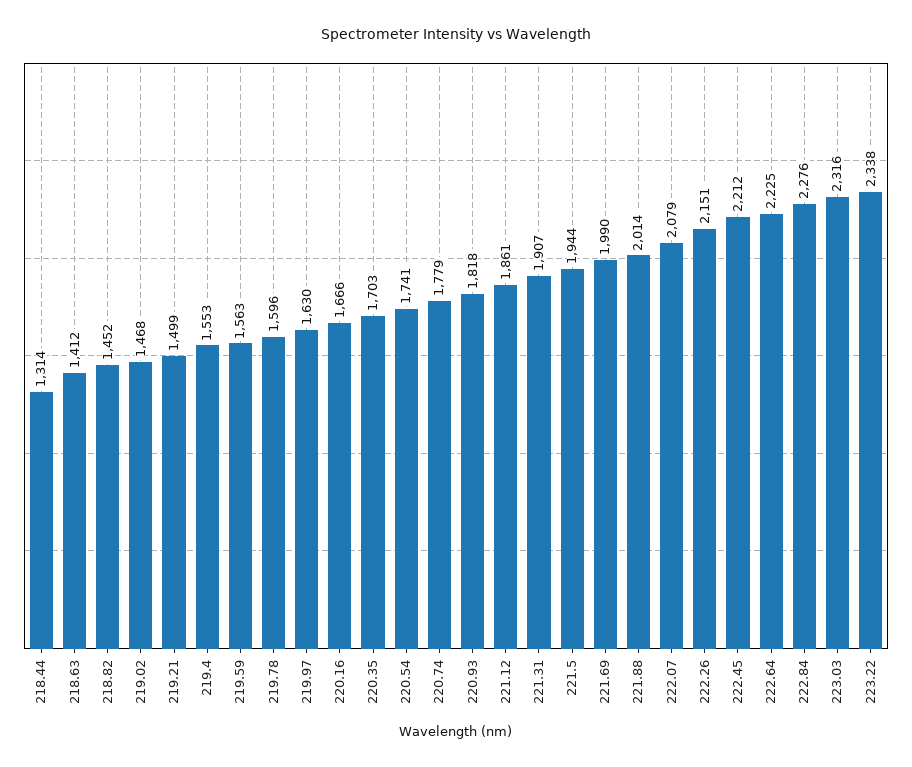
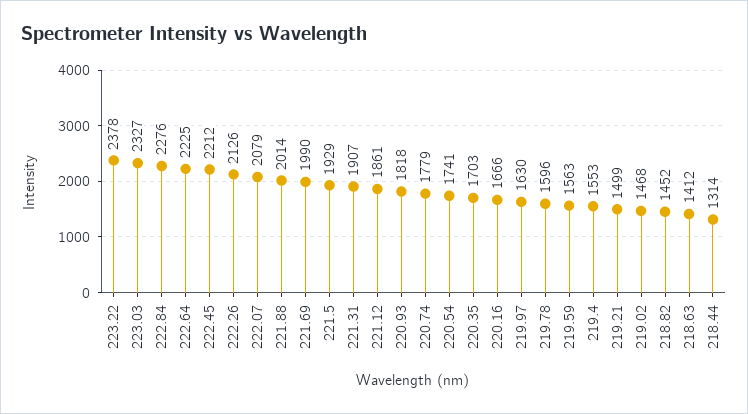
  {
    "218.44": 1314,
    "218.63": 1412,
    "218.82": 1452,
    "219.02": 1468,
    "219.21": 1499,
    "219.4": 1553,
    "219.59": 1563,
    "219.78": 1596,
    "219.97": 1630,
    "220.16": 1666,
    "220.35": 1703,
    "220.54": 1741,
    "220.74": 1779,
    "220.93": 1818,
    "221.12": 1861,
    "221.31": 1907,
-   "221.5": 1944,
+   "221.5": 1929,
    "221.69": 1990,
    "221.88": 2014,
    "222.07": 2079,
-   "222.26": 2151,
+   "222.26": 2126,
    "222.45": 2212,
    "222.64": 2225,
    "222.84": 2276,
-   "223.03": 2316,
+   "223.03": 2327,
-   "223.22": 2338
+   "223.22": 2378
  }

